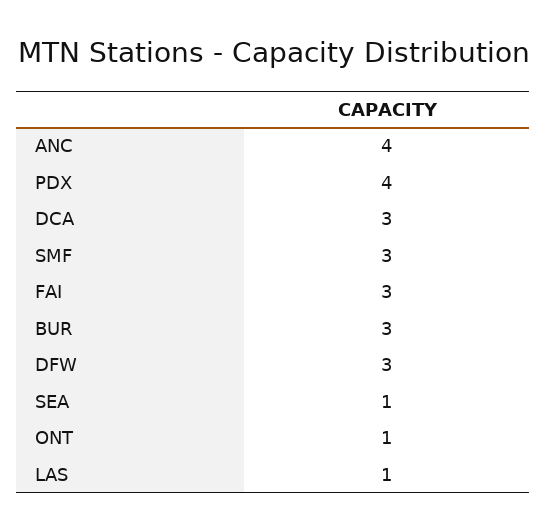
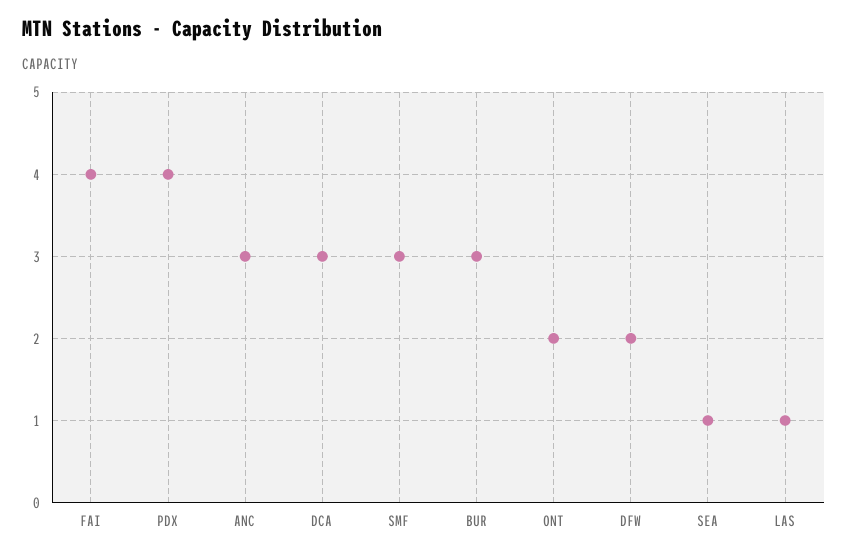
  {
-   "ANC": 4,
+   "ANC": 3,
    "PDX": 4,
    "DCA": 3,
    "SMF": 3,
-   "FAI": 3,
+   "FAI": 4,
    "BUR": 3,
-   "DFW": 3,
+   "DFW": 2,
    "SEA": 1,
-   "ONT": 1,
+   "ONT": 2,
    "LAS": 1
  }

